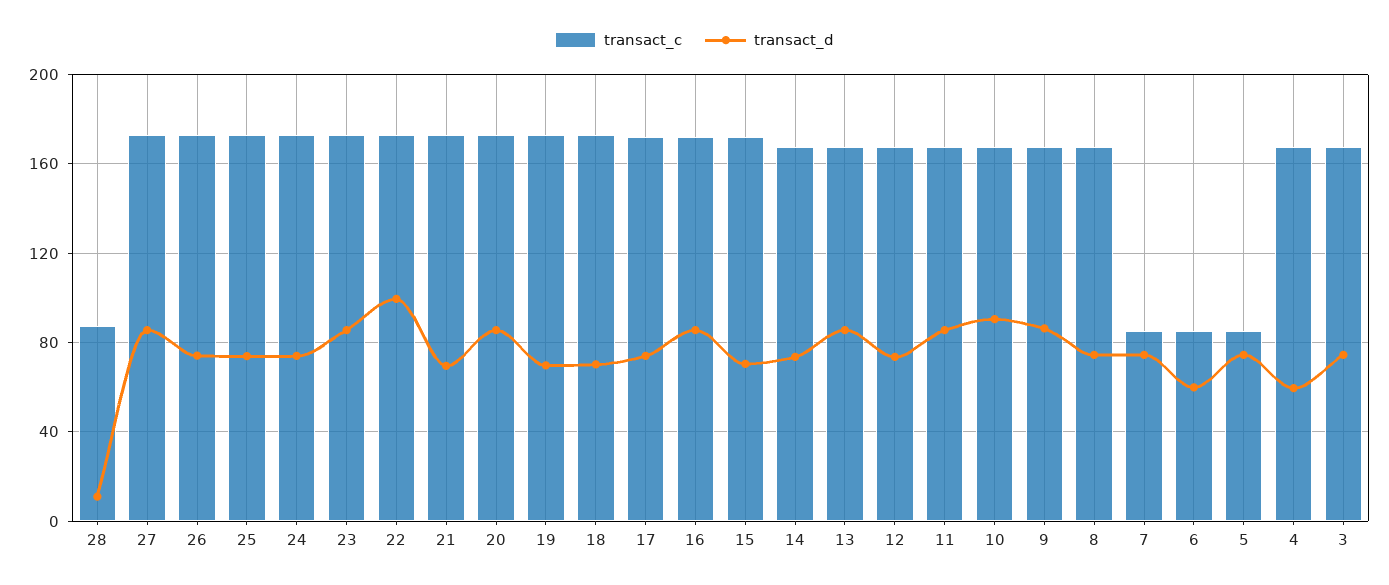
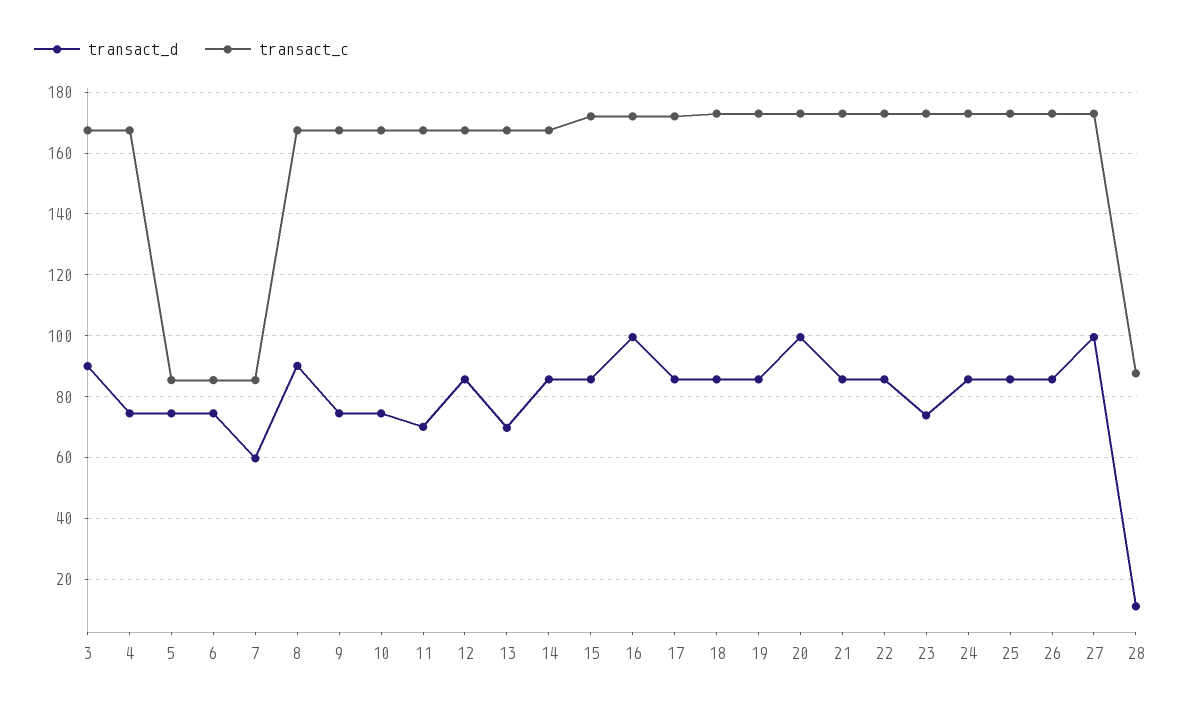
  {
    "transact_c": {
      "28": 88,
      "27": 174,
      "26": 174,
      "25": 174,
      "24": 174,
      "23": 174,
      "22": 174,
      "21": 174,
      "20": 174,
      "19": 174,
      "18": 174,
      "17": 172,
      "16": 172,
      "15": 172,
      "14": 168,
      "13": 168,
      "12": 168,
      "11": 168,
      "10": 168,
      "9": 168,
      "8": 168,
      "7": 86,
      "6": 86,
      "5": 86,
      "4": 168,
      "3": 168
    },
    "transact_d": {
      "28": 12,
-     "27": 85,
+     "27": 100,
-     "26": 75,
+     "26": 86,
-     "25": 75,
+     "25": 86,
-     "24": 75,
+     "24": 86,
-     "23": 85,
+     "23": 74,
-     "22": 100,
+     "22": 86,
-     "21": 70,
+     "21": 86,
-     "20": 85,
+     "20": 100,
-     "19": 70,
+     "19": 86,
-     "18": 70,
+     "18": 86,
-     "17": 75,
+     "17": 86,
-     "16": 85,
+     "16": 100,
-     "15": 70,
+     "15": 86,
-     "14": 75,
+     "14": 86,
-     "13": 85,
+     "13": 70,
-     "12": 75,
+     "12": 86,
-     "11": 85,
+     "11": 70,
-     "10": 90,
+     "10": 74,
-     "9": 85,
+     "9": 74,
-     "8": 75,
+     "8": 90,
-     "7": 75,
+     "7": 60,
-     "6": 60,
+     "6": 74,
      "5": 74,
-     "4": 60,
+     "4": 74,
-     "3": 75
+     "3": 90
    }
  }

